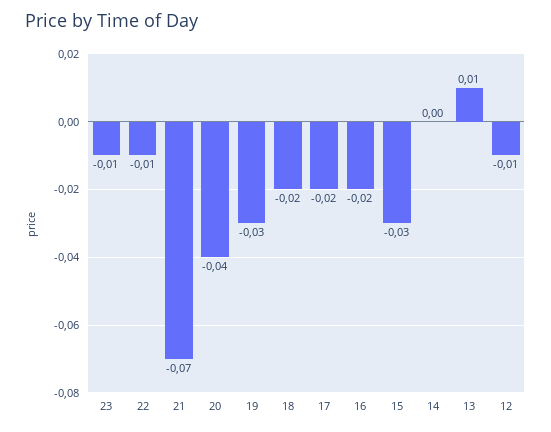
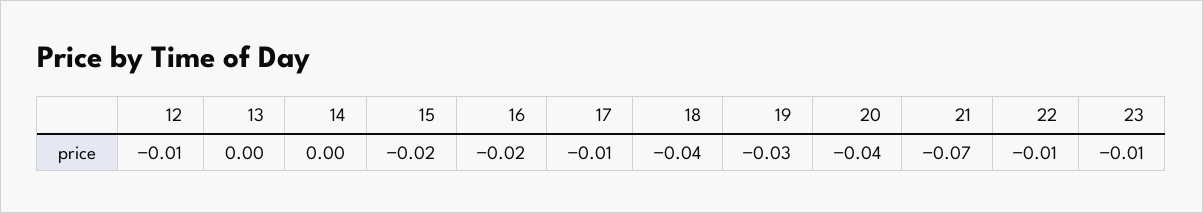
  {
    "23": -0.01,
    "22": -0.01,
    "21": -0.07,
    "20": -0.04,
    "19": -0.03,
-   "18": -0.02,
+   "18": -0.04,
-   "17": -0.02,
+   "17": -0.01,
    "16": -0.02,
-   "15": -0.03,
+   "15": -0.02,
    "14": 0,
-   "13": 0.01,
+   "13": 0,
    "12": -0.01
  }

